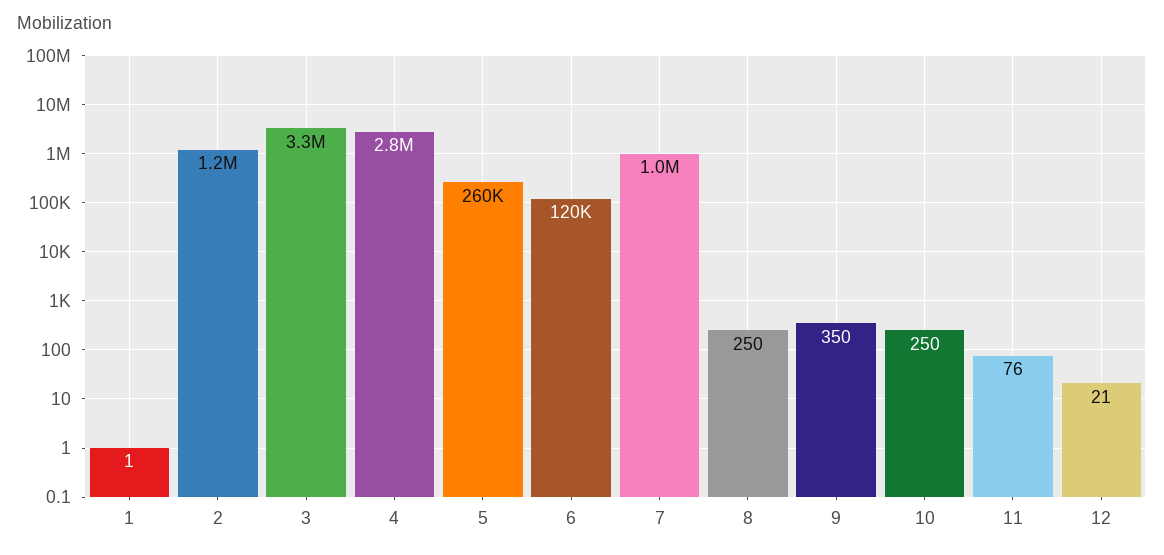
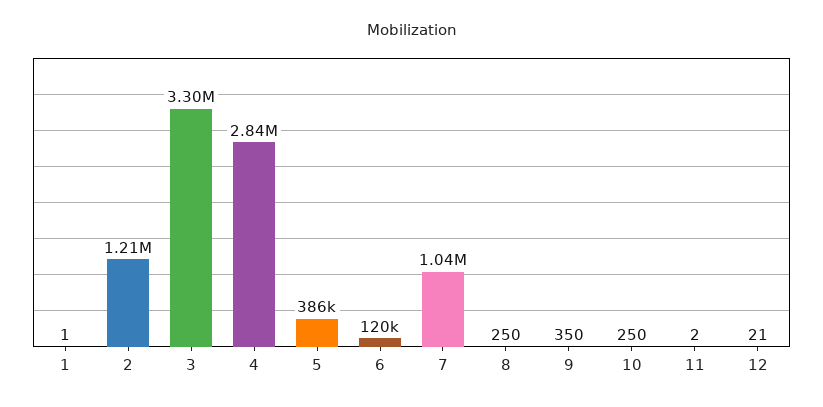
  {
    "1": 1,
    "2": 1210000,
    "3": 3300000,
    "4": 2840000,
-   "5": 260000,
+   "5": 386000,
    "6": 120000,
    "7": 1040000,
    "8": 250,
    "9": 350,
    "10": 250,
-   "11": 76,
+   "11": 2,
    "12": 21
  }

